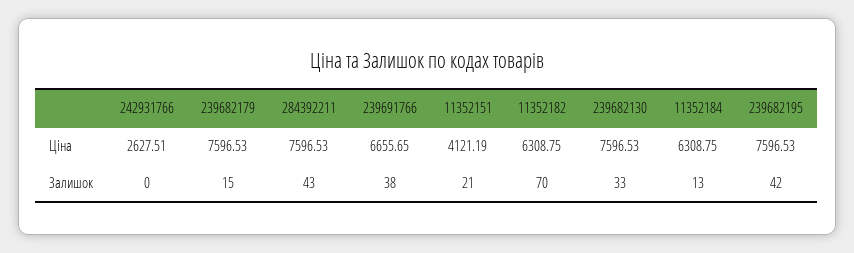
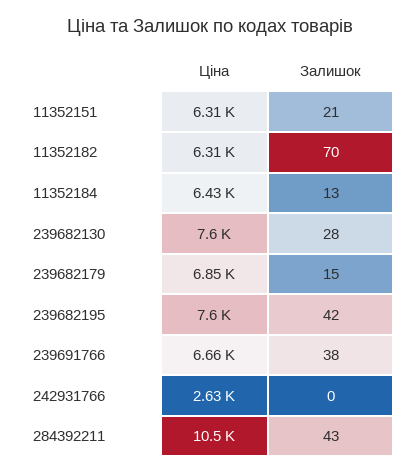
  {
    "242931766": {
      "Ціна": 2627.51,
      "Залишок": 0
    },
    "239682179": {
-     "Ціна": 7596.53,
+     "Ціна": 6850,
      "Залишок": 15
    },
    "284392211": {
-     "Ціна": 7596.53,
+     "Ціна": 10500,
      "Залишок": 43
    },
    "239691766": {
      "Ціна": 6655.65,
      "Залишок": 38
    },
    "11352151": {
-     "Ціна": 4121.19,
+     "Ціна": 6310,
      "Залишок": 21
    },
    "11352182": {
      "Ціна": 6308.75,
      "Залишок": 70
    },
    "239682130": {
      "Ціна": 7596.53,
-     "Залишок": 33
+     "Залишок": 28
    },
    "11352184": {
-     "Ціна": 6308.75,
+     "Ціна": 6430,
      "Залишок": 13
    },
    "239682195": {
      "Ціна": 7596.53,
      "Залишок": 42
    }
  }

